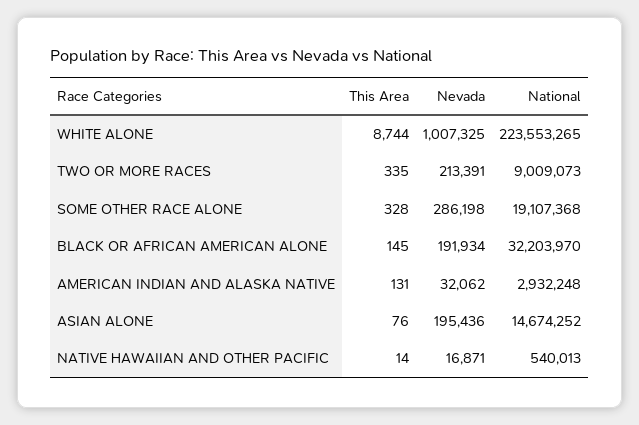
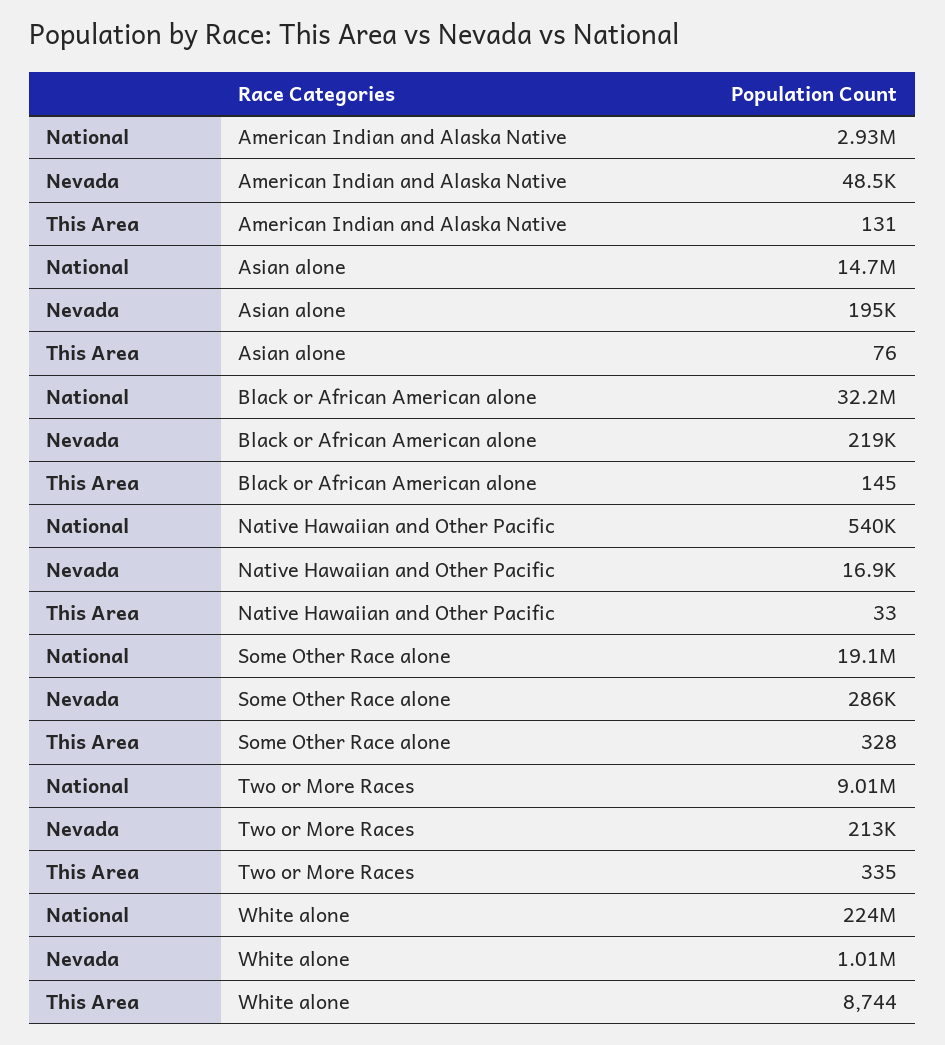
  {
    "This Area": {
      "WHITE ALONE": 8744,
      "TWO OR MORE RACES": 335,
      "SOME OTHER RACE ALONE": 328,
      "BLACK OR AFRICAN AMERICAN ALONE": 145,
      "AMERICAN INDIAN AND ALASKA NATIVE": 131,
      "ASIAN ALONE": 76,
-     "NATIVE HAWAIIAN AND OTHER PACIFIC": 14
+     "NATIVE HAWAIIAN AND OTHER PACIFIC": 33
    },
    "Nevada": {
      "WHITE ALONE": 1007325,
      "TWO OR MORE RACES": 213391,
      "SOME OTHER RACE ALONE": 286198,
-     "BLACK OR AFRICAN AMERICAN ALONE": 191934,
+     "BLACK OR AFRICAN AMERICAN ALONE": 219000,
-     "AMERICAN INDIAN AND ALASKA NATIVE": 32062,
+     "AMERICAN INDIAN AND ALASKA NATIVE": 48500,
      "ASIAN ALONE": 195436,
      "NATIVE HAWAIIAN AND OTHER PACIFIC": 16871
    },
    "National": {
      "WHITE ALONE": 223553265,
      "TWO OR MORE RACES": 9009073,
      "SOME OTHER RACE ALONE": 19107368,
      "BLACK OR AFRICAN AMERICAN ALONE": 32203970,
      "AMERICAN INDIAN AND ALASKA NATIVE": 2932248,
      "ASIAN ALONE": 14674252,
      "NATIVE HAWAIIAN AND OTHER PACIFIC": 540013
    }
  }

